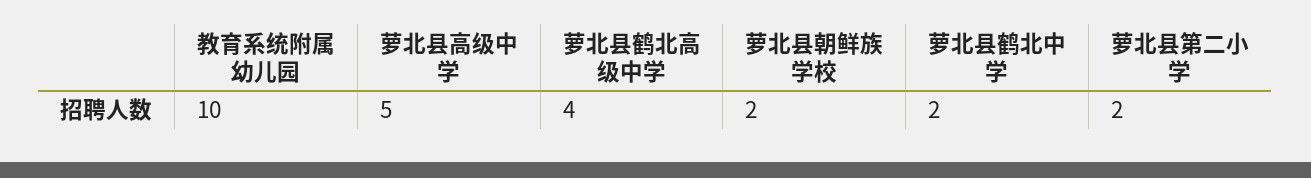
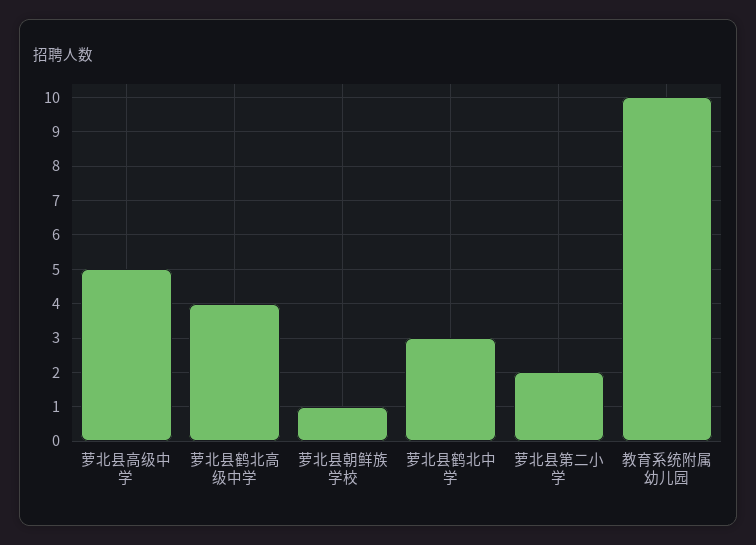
  {
    "教育系统附属幼儿园": 10,
    "萝北县高级中学": 5,
    "萝北县鹤北高级中学": 4,
-   "萝北县朝鲜族学校": 2,
+   "萝北县朝鲜族学校": 1,
-   "萝北县鹤北中学": 2,
+   "萝北县鹤北中学": 3,
    "萝北县第二小学": 2
  }

